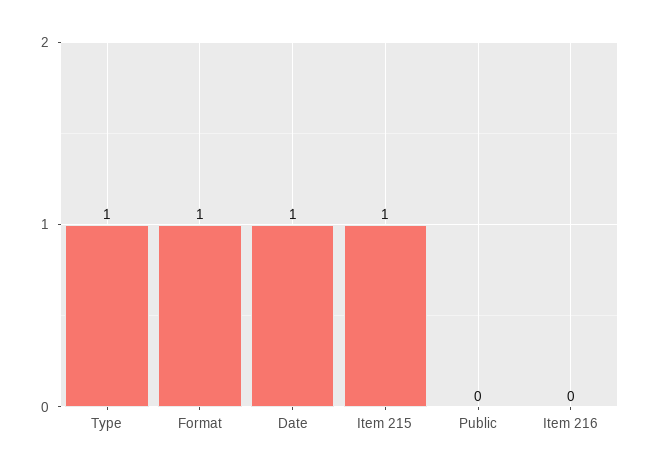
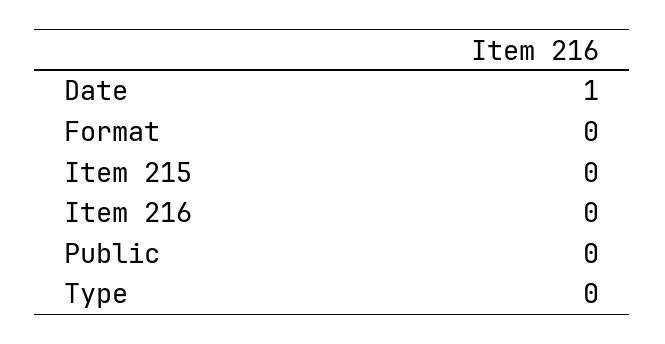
  {
-   "Type": 1,
+   "Type": 0,
-   "Format": 1,
+   "Format": 0,
    "Date": 1,
-   "Item 215": 1,
+   "Item 215": 0,
    "Public": 0,
    "Item 216": 0
  }

